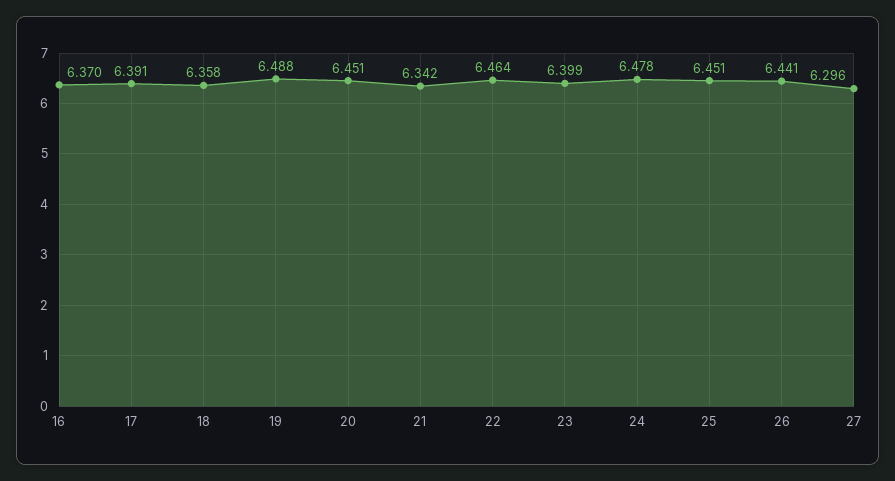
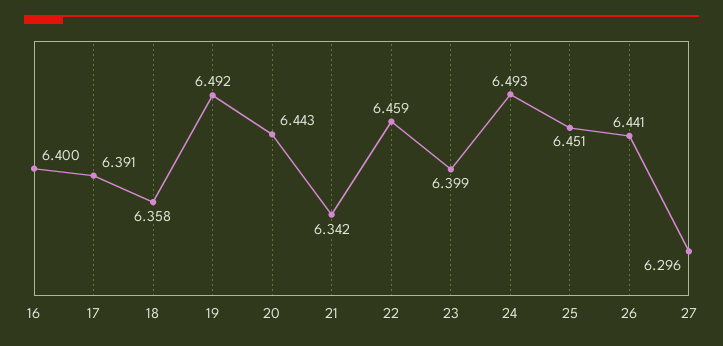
  {
-   "16": 6.37,
+   "16": 6.4,
    "17": 6.391,
    "18": 6.358,
-   "19": 6.488,
+   "19": 6.492,
-   "20": 6.451,
+   "20": 6.443,
    "21": 6.342,
-   "22": 6.464,
+   "22": 6.459,
    "23": 6.399,
-   "24": 6.478,
+   "24": 6.493,
    "25": 6.451,
    "26": 6.441,
    "27": 6.296
  }

